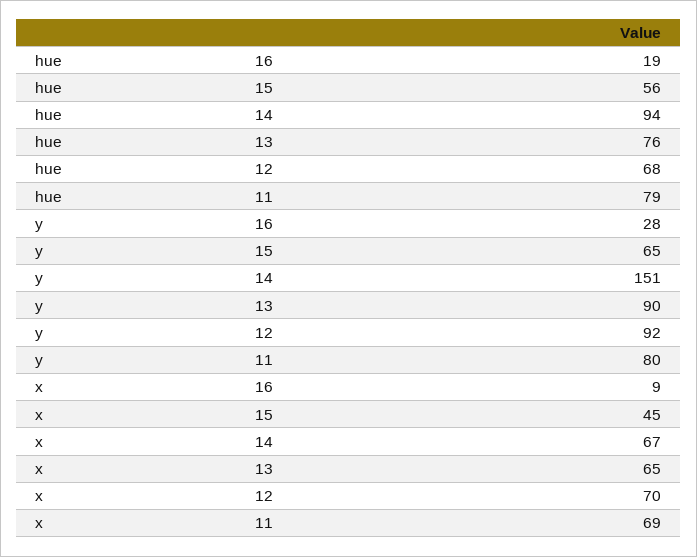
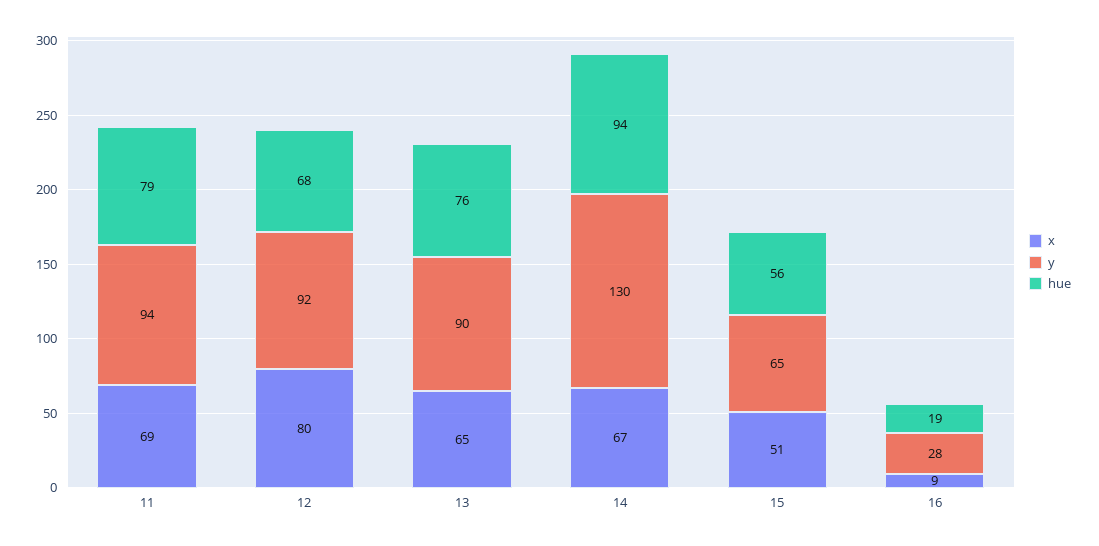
  {
    "hue": {
      "16": 19,
      "15": 56,
      "14": 94,
      "13": 76,
      "12": 68,
      "11": 79
    },
    "y": {
      "16": 28,
      "15": 65,
-     "14": 151,
+     "14": 130,
      "13": 90,
      "12": 92,
-     "11": 80
+     "11": 94
    },
    "x": {
      "16": 9,
-     "15": 45,
+     "15": 51,
      "14": 67,
      "13": 65,
-     "12": 70,
+     "12": 80,
      "11": 69
    }
  }

